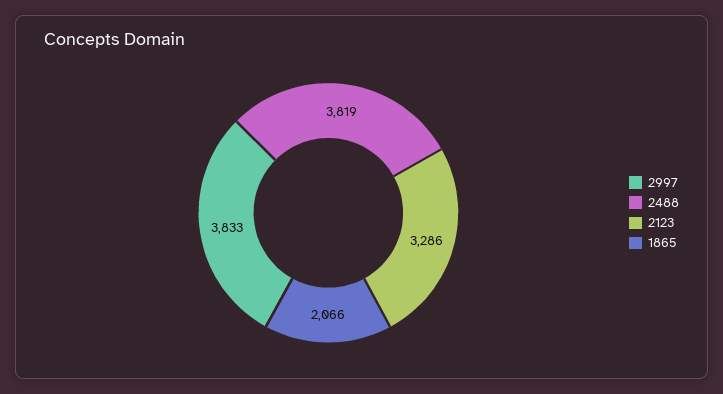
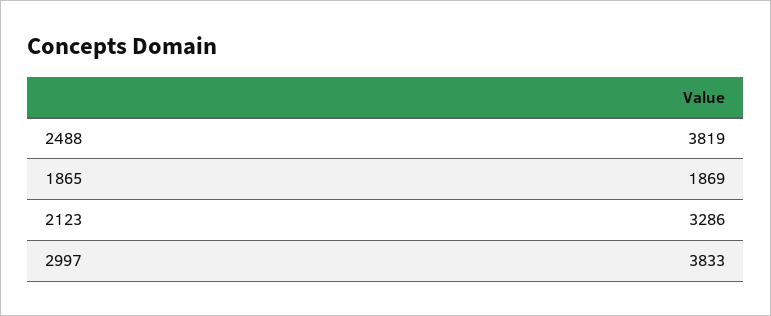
  {
    "2997": 3833,
    "2488": 3819,
    "2123": 3286,
-   "1865": 2066
+   "1865": 1869
  }

